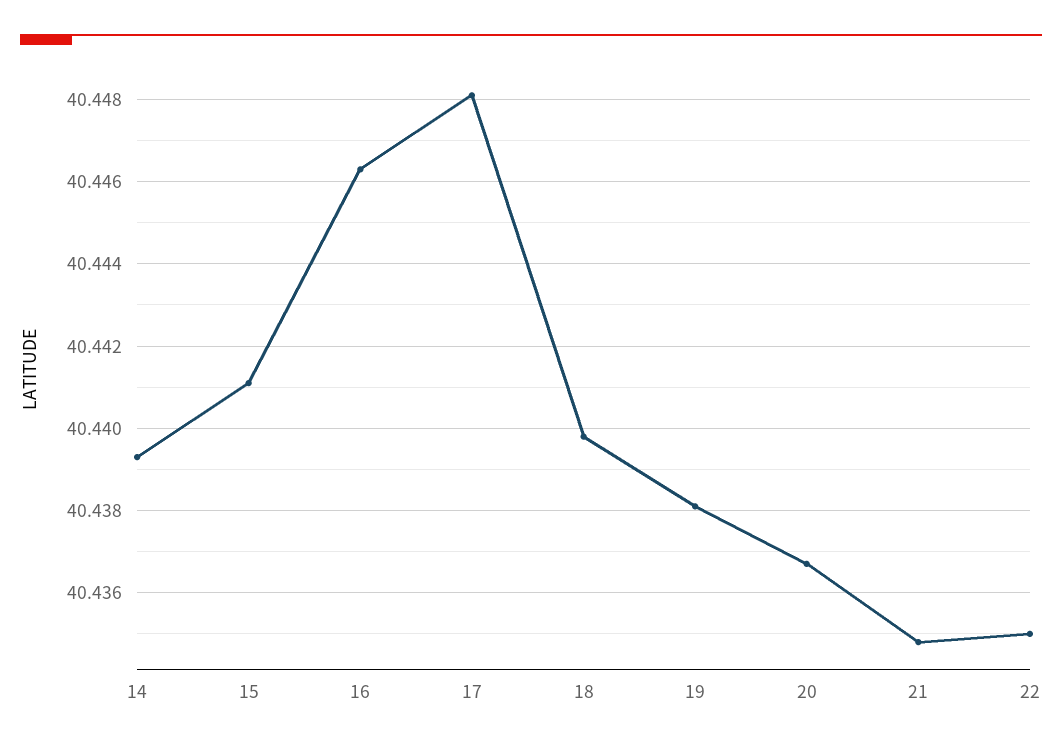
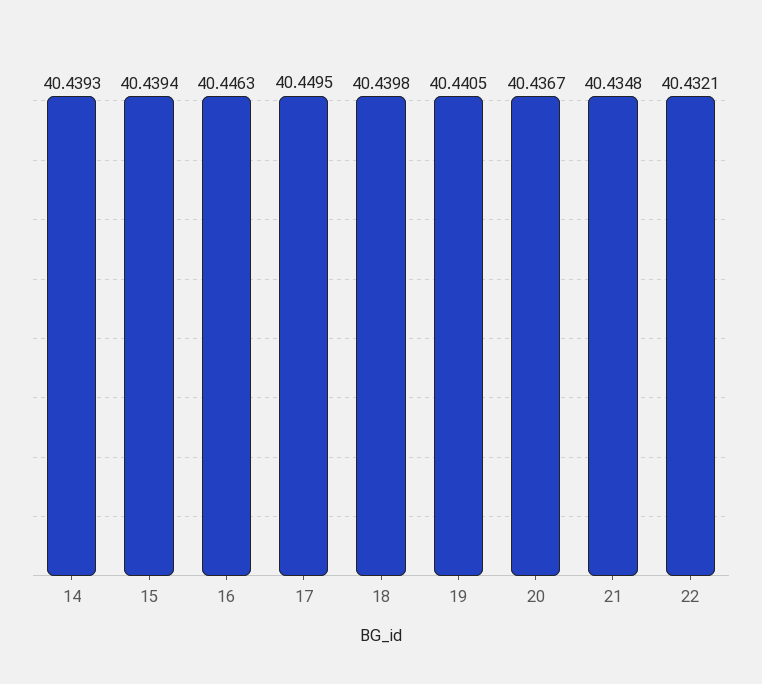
  {
    "14": 40.4393,
-   "15": 40.441,
+   "15": 40.4394,
    "16": 40.4463,
-   "17": 40.448,
+   "17": 40.4495,
    "18": 40.4398,
-   "19": 40.438,
+   "19": 40.4405,
    "20": 40.4367,
    "21": 40.4348,
-   "22": 40.435
+   "22": 40.4321
  }

